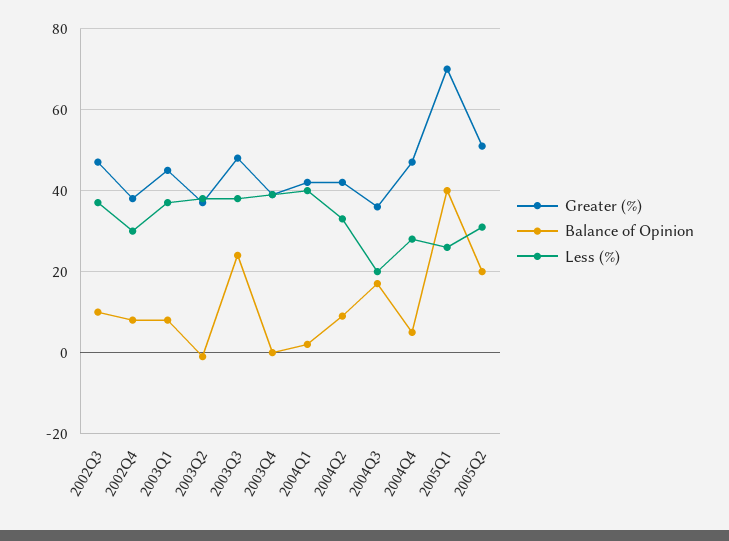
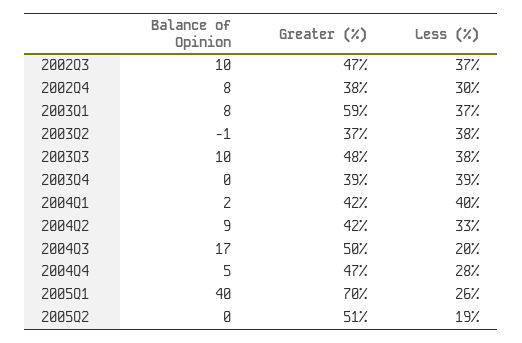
  {
    "Greater (%)": {
      "2002Q3": 47,
      "2002Q4": 38,
-     "2003Q1": 45,
+     "2003Q1": 59,
      "2003Q2": 37,
      "2003Q3": 48,
      "2003Q4": 39,
      "2004Q1": 42,
      "2004Q2": 42,
-     "2004Q3": 35,
+     "2004Q3": 50,
      "2004Q4": 47,
      "2005Q1": 70,
      "2005Q2": 51
    },
    "Balance of Opinion": {
      "2002Q3": 10,
      "2002Q4": 8,
      "2003Q1": 8,
      "2003Q2": -1,
-     "2003Q3": 25,
+     "2003Q3": 10,
      "2003Q4": 0,
      "2004Q1": 2,
      "2004Q2": 9,
      "2004Q3": 17,
      "2004Q4": 5,
      "2005Q1": 40,
-     "2005Q2": 20
+     "2005Q2": 0
    },
    "Less (%)": {
      "2002Q3": 37,
      "2002Q4": 30,
      "2003Q1": 37,
      "2003Q2": 38,
      "2003Q3": 38,
      "2003Q4": 39,
      "2004Q1": 40,
      "2004Q2": 33,
      "2004Q3": 20,
      "2004Q4": 28,
      "2005Q1": 26,
-     "2005Q2": 30
+     "2005Q2": 19
    }
  }

